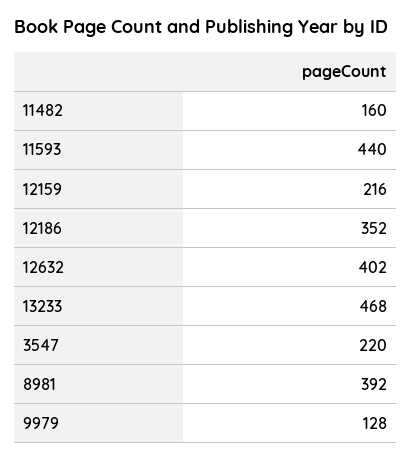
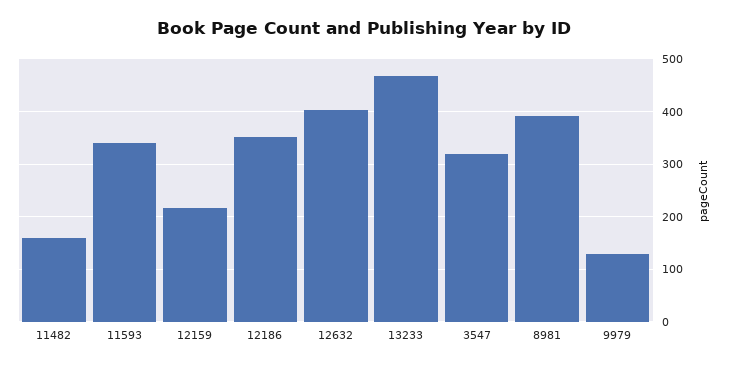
  {
    "11482": 160,
-   "11593": 440,
+   "11593": 340,
    "12159": 216,
    "12186": 352,
    "12632": 402,
    "13233": 468,
-   "3547": 220,
+   "3547": 320,
    "8981": 392,
    "9979": 128
  }

